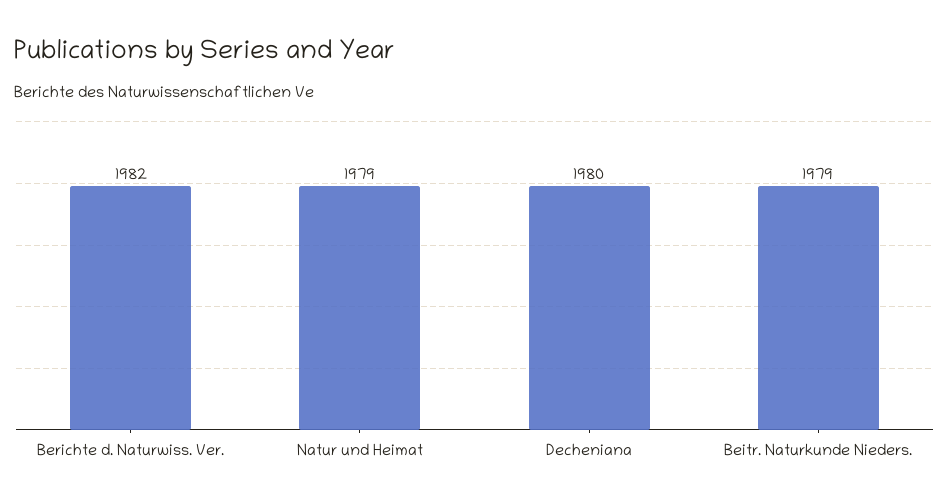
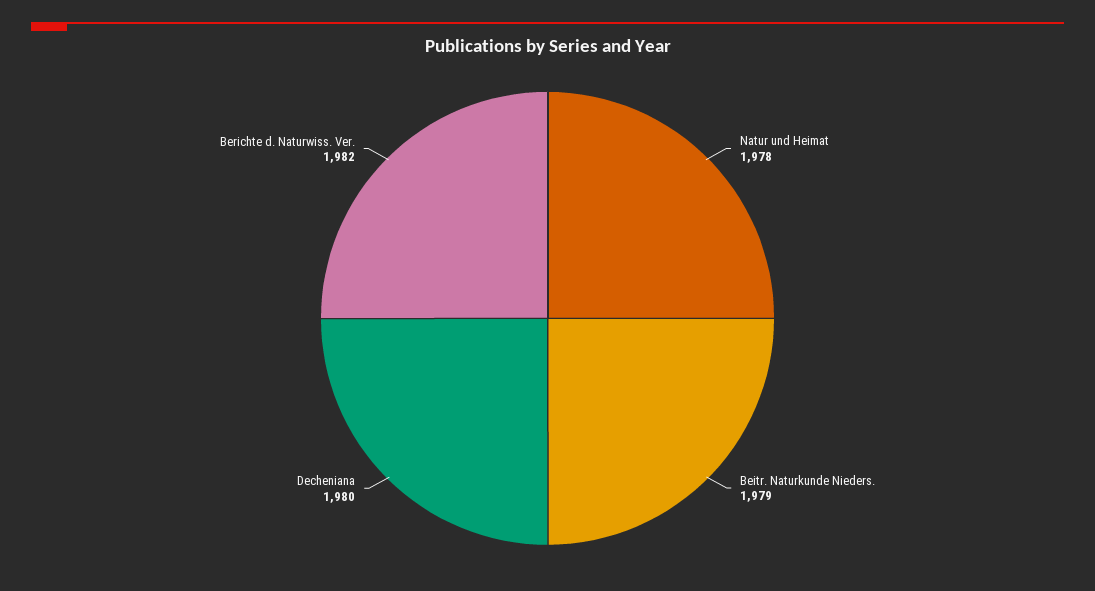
  {
    "Berichte d. Naturwiss. Ver.": 1982,
-   "Natur und Heimat": 1979,
+   "Natur und Heimat": 1978,
    "Decheniana": 1980,
    "Beitr. Naturkunde Nieders.": 1979
  }

